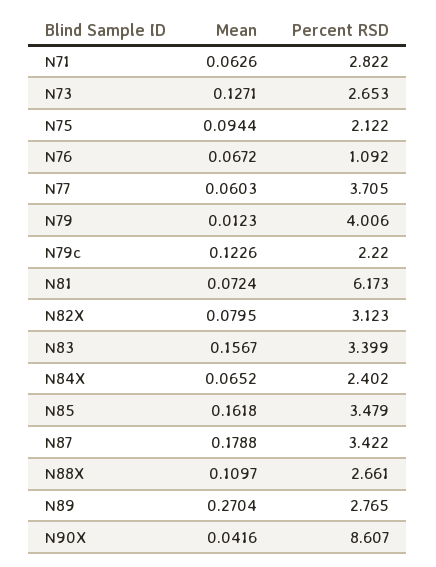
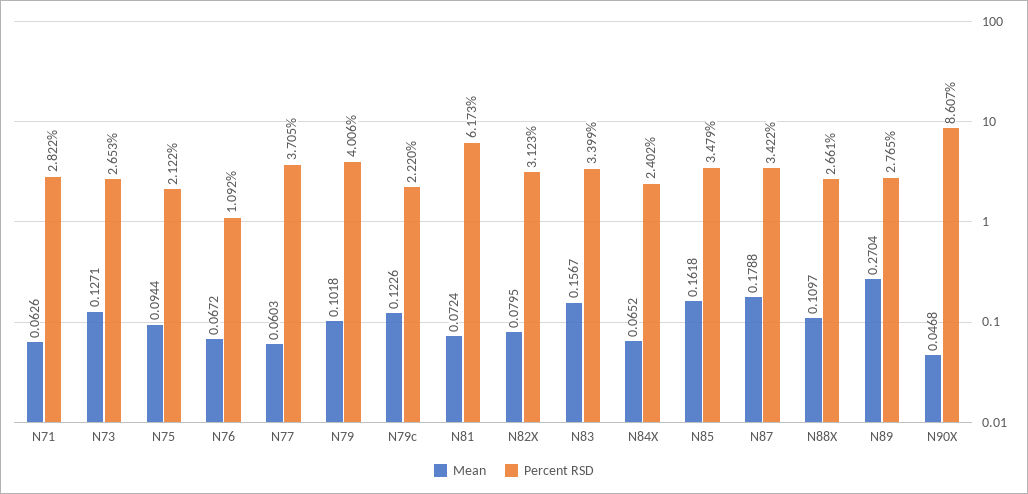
  {
    "Mean": {
      "N71": 0.0626,
      "N73": 0.1271,
      "N75": 0.0944,
      "N76": 0.0672,
      "N77": 0.0603,
-     "N79": 0.0123,
+     "N79": 0.1018,
      "N79c": 0.1226,
      "N81": 0.0724,
      "N82X": 0.0795,
      "N83": 0.1567,
      "N84X": 0.0652,
      "N85": 0.1618,
      "N87": 0.1788,
      "N88X": 0.1097,
      "N89": 0.2704,
-     "N90X": 0.0416
+     "N90X": 0.0468
    },
    "Percent RSD": {
      "N71": 2.822,
      "N73": 2.653,
      "N75": 2.122,
      "N76": 1.092,
      "N77": 3.705,
      "N79": 4.006,
      "N79c": 2.22,
      "N81": 6.173,
      "N82X": 3.123,
      "N83": 3.399,
      "N84X": 2.402,
      "N85": 3.479,
      "N87": 3.422,
      "N88X": 2.661,
      "N89": 2.765,
      "N90X": 8.607
    }
  }

